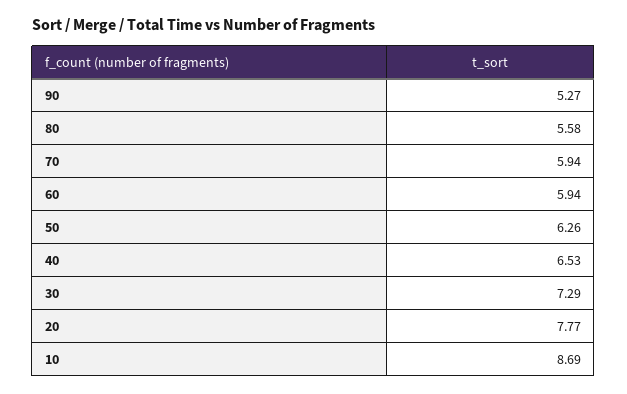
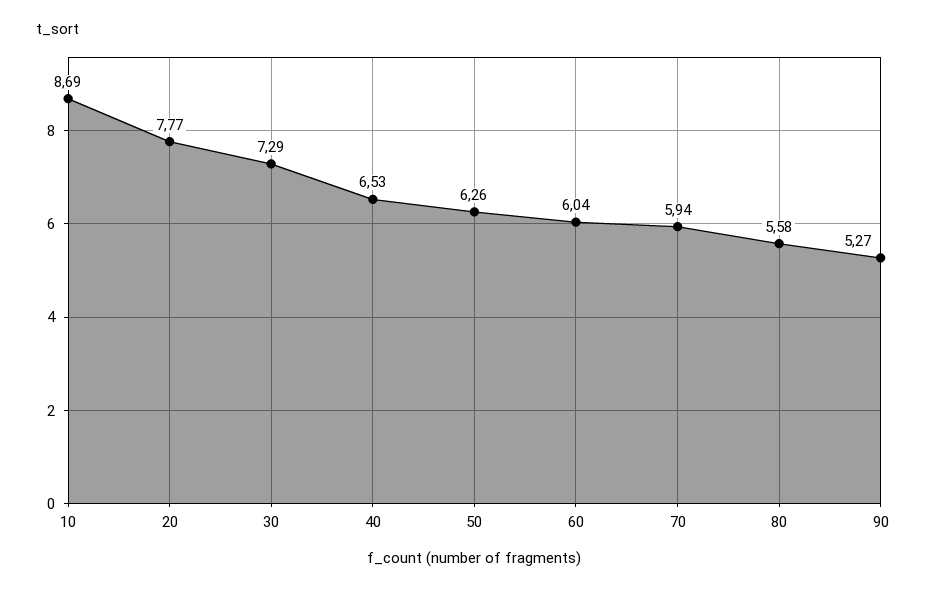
  {
    "90": 5.27,
    "80": 5.58,
    "70": 5.94,
-   "60": 5.94,
+   "60": 6.04,
    "50": 6.26,
    "40": 6.53,
    "30": 7.29,
    "20": 7.77,
    "10": 8.69
  }

